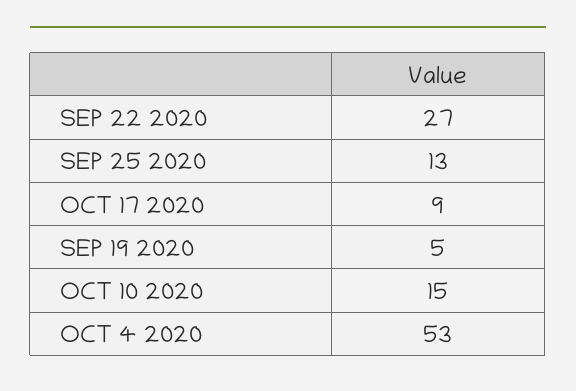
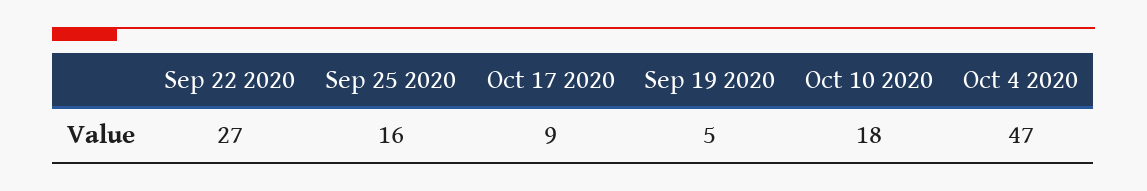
  {
    "SEP 22 2020": 27,
-   "SEP 25 2020": 13,
+   "SEP 25 2020": 16,
    "OCT 17 2020": 9,
    "SEP 19 2020": 5,
-   "OCT 10 2020": 15,
+   "OCT 10 2020": 18,
-   "OCT 4 2020": 53
+   "OCT 4 2020": 47
  }

